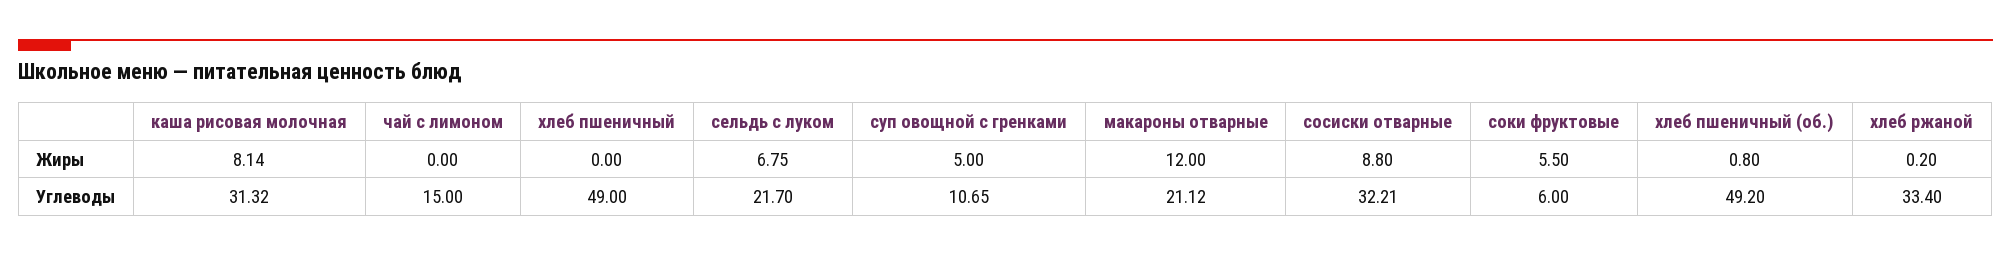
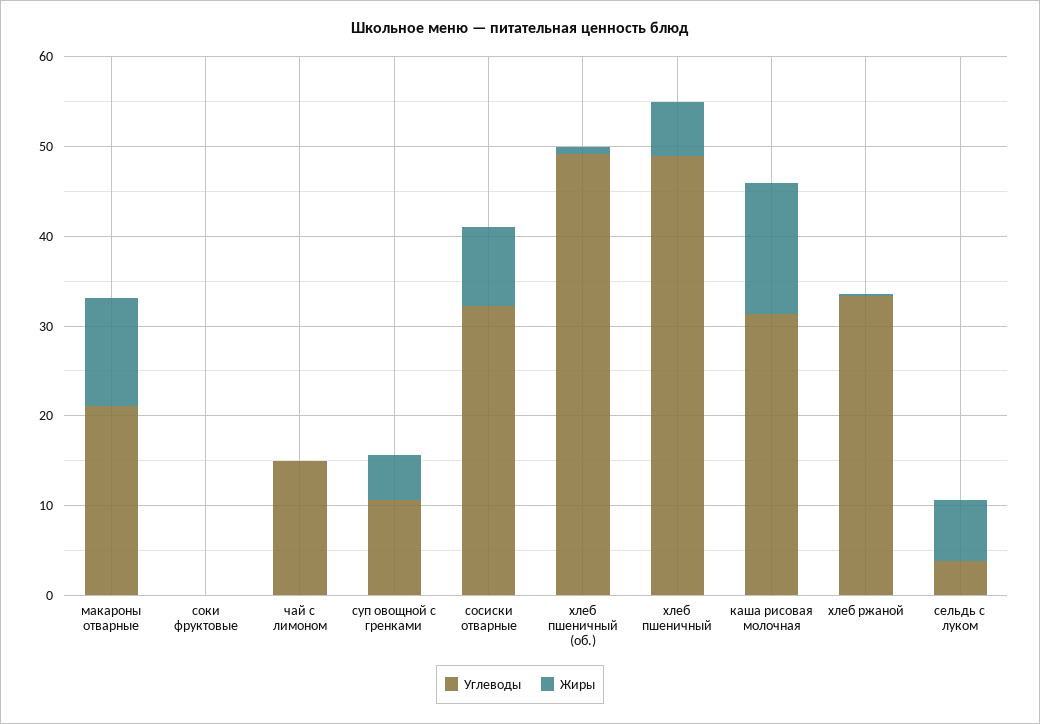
  {
    "Жиры": {
-     "каша рисовая молочная": 8.14,
+     "каша рисовая молочная": 14,
      "чай с лимоном": 0,
-     "хлеб пшеничный": 0,
+     "хлеб пшеничный": 6,
      "сельдь с луком": 6.75,
      "суп овощной с гренками": 5,
      "макароны отварные": 12,
      "сосиски отварные": 8.8,
-     "соки фруктовые": 5.5,
+     "соки фруктовые": 0,
      "хлеб пшеничный (об.)": 0.8,
      "хлеб ржаной": 0.2
    },
    "Углеводы": {
      "каша рисовая молочная": 31.32,
      "чай с лимоном": 15,
      "хлеб пшеничный": 49,
-     "сельдь с луком": 21.7,
+     "сельдь с луком": 4,
      "суп овощной с гренками": 10.65,
      "макароны отварные": 21.12,
      "сосиски отварные": 32.21,
-     "соки фруктовые": 6,
+     "соки фруктовые": 0,
      "хлеб пшеничный (об.)": 49.2,
      "хлеб ржаной": 33.4
    }
  }

